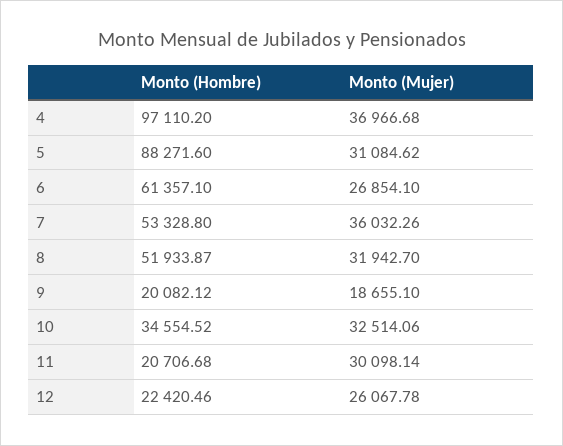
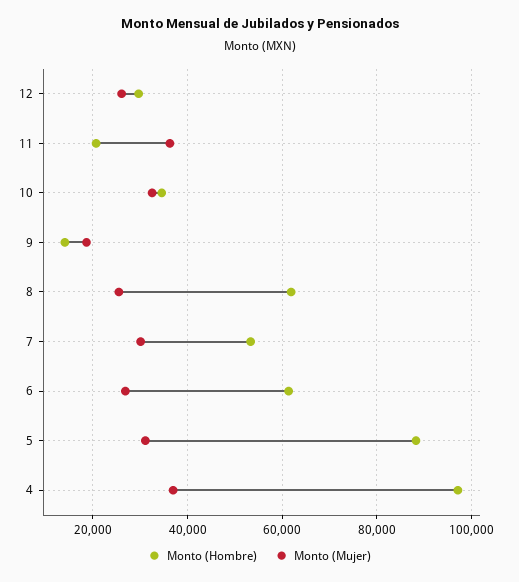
  {
    "Monto (Hombre)": {
      "4": 97110.2,
      "5": 88271.6,
      "6": 61357.1,
      "7": 53328.8,
-     "8": 51933.87,
+     "8": 62000,
-     "9": 20082.12,
+     "9": 14000,
      "10": 34554.52,
      "11": 20706.68,
-     "12": 22420.46
+     "12": 30000
    },
    "Monto (Mujer)": {
      "4": 36966.68,
      "5": 31084.62,
      "6": 26854.1,
-     "7": 36032.26,
+     "7": 30000,
-     "8": 31942.7,
+     "8": 26000,
      "9": 18655.1,
      "10": 32514.06,
-     "11": 30098.14,
+     "11": 36000,
      "12": 26067.78
    }
  }

